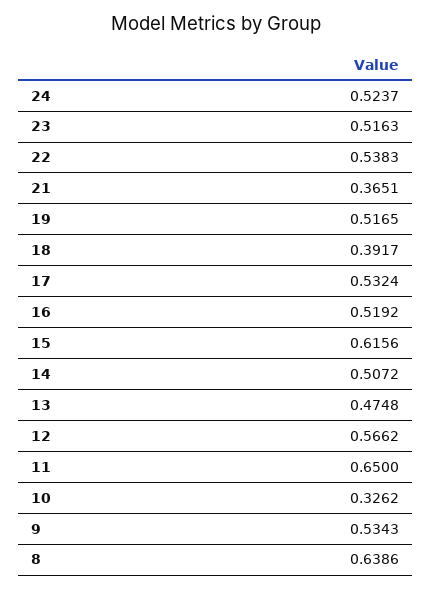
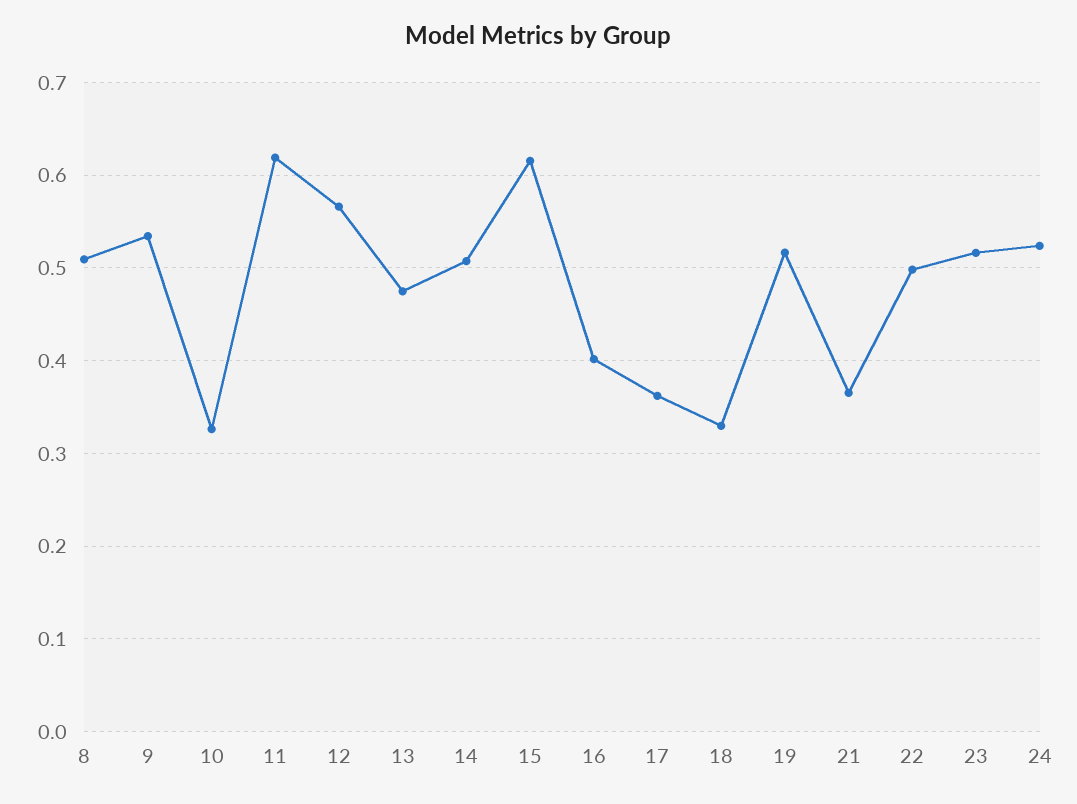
  {
    "24": 0.5237,
    "23": 0.5163,
-   "22": 0.5383,
+   "22": 0.5,
    "21": 0.3651,
    "19": 0.5165,
-   "18": 0.3917,
+   "18": 0.33,
-   "17": 0.5324,
+   "17": 0.36,
-   "16": 0.5192,
+   "16": 0.4,
    "15": 0.6156,
    "14": 0.5072,
    "13": 0.4748,
    "12": 0.5662,
-   "11": 0.65,
+   "11": 0.62,
    "10": 0.3262,
    "9": 0.5343,
-   "8": 0.6386
+   "8": 0.51
  }

